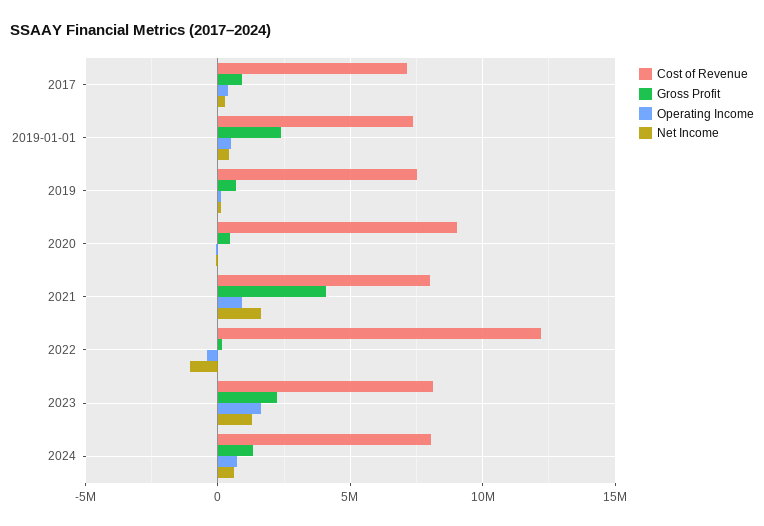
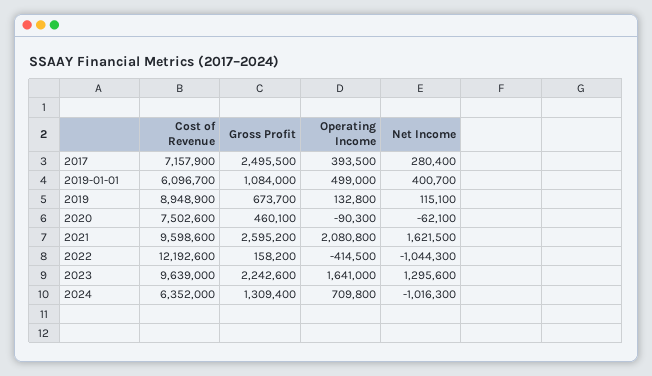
  {
    "Cost of Revenue": {
      "2017": 7157900,
-     "2019-01-01": 7500000,
+     "2019-01-01": 6096700,
-     "2019": 7500000,
+     "2019": 8948900,
-     "2020": 9000000,
+     "2020": 7502600,
-     "2021": 8000000,
+     "2021": 9598600,
      "2022": 12192600,
-     "2023": 8000000,
+     "2023": 9639000,
-     "2024": 8000000
+     "2024": 6352000
    },
    "Gross Profit": {
-     "2017": 1000000,
+     "2017": 2495500,
-     "2019-01-01": 2500000,
+     "2019-01-01": 1084000,
      "2019": 673700,
      "2020": 460100,
-     "2021": 4000000,
+     "2021": 2595200,
      "2022": 158200,
      "2023": 2242600,
      "2024": 1309400
    },
    "Operating Income": {
      "2017": 393500,
      "2019-01-01": 499000,
      "2019": 132800,
      "2020": -90300,
-     "2021": 1000000,
+     "2021": 2080800,
      "2022": -414500,
      "2023": 1641000,
      "2024": 709800
    },
    "Net Income": {
      "2017": 280400,
      "2019-01-01": 400700,
      "2019": 115100,
      "2020": -62100,
      "2021": 1621500,
      "2022": -1044300,
      "2023": 1295600,
-     "2024": 500000
+     "2024": -1016300
    }
  }

